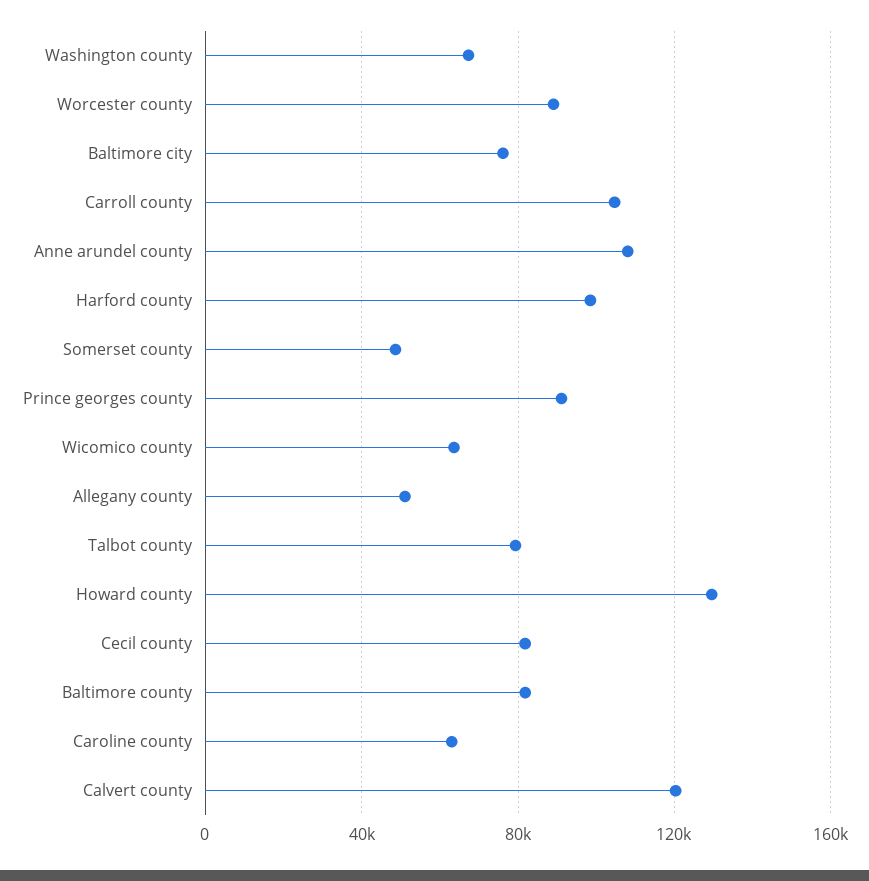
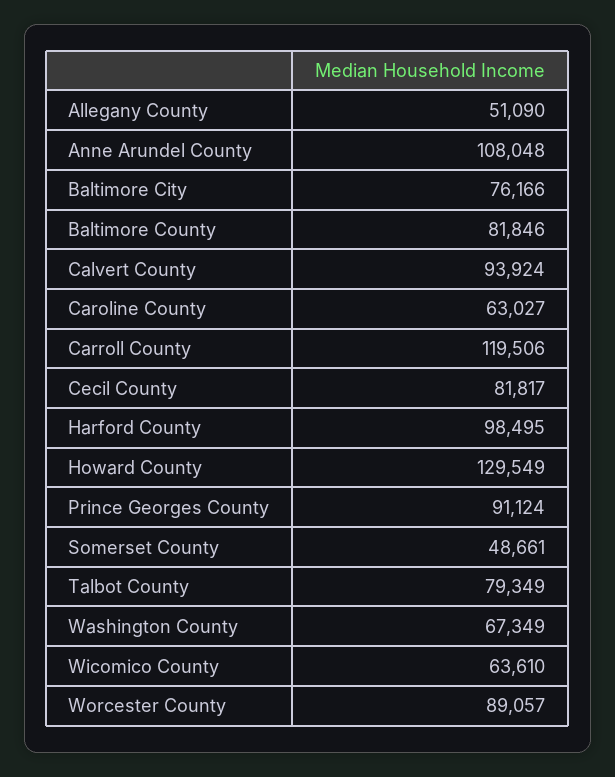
  {
    "Washington county": 67349,
    "Worcester county": 89057,
    "Baltimore city": 76166,
-   "Carroll county": 105000,
+   "Carroll county": 119506,
    "Anne arundel county": 108048,
    "Harford county": 98495,
    "Somerset county": 48661,
    "Prince georges county": 91124,
    "Wicomico county": 63610,
    "Allegany county": 51090,
    "Talbot county": 79349,
    "Howard county": 129549,
    "Cecil county": 81817,
    "Baltimore county": 81846,
    "Caroline county": 63027,
-   "Calvert county": 120000
+   "Calvert county": 93924
  }

